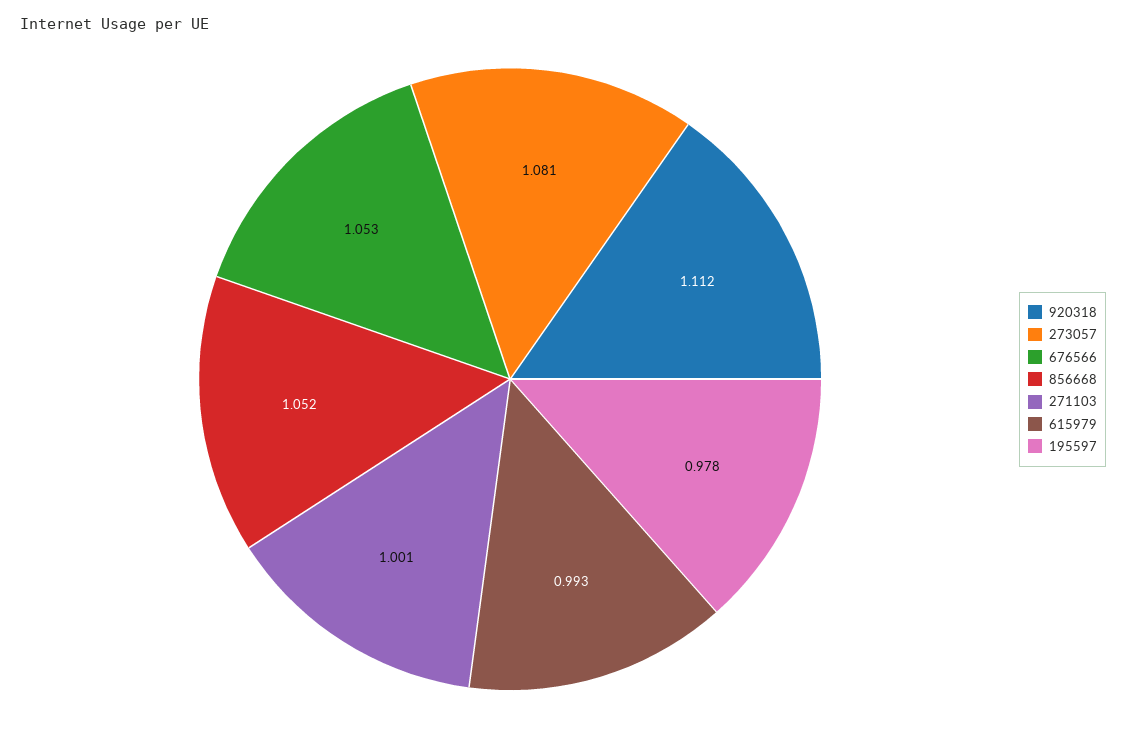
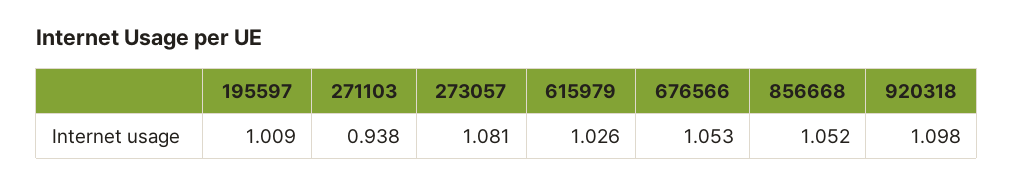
  {
-   "920318": 1.112,
+   "920318": 1.098,
    "273057": 1.081,
    "676566": 1.053,
    "856668": 1.052,
-   "271103": 1.001,
+   "271103": 0.938,
-   "615979": 0.993,
+   "615979": 1.026,
-   "195597": 0.978
+   "195597": 1.009
  }

